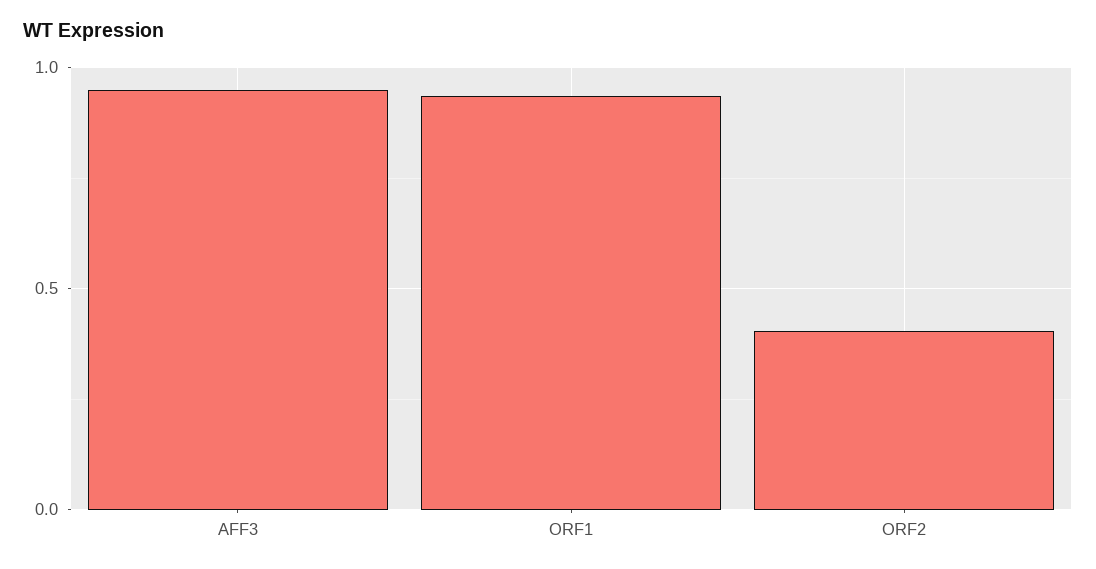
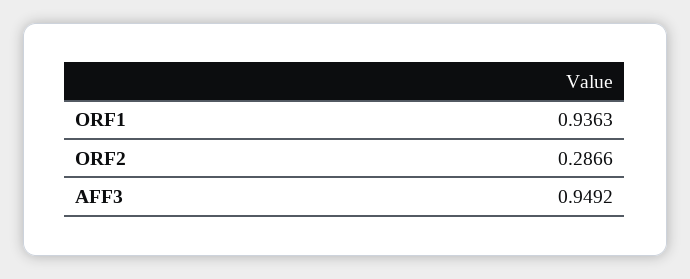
  {
    "AFF3": 0.9492,
    "ORF1": 0.9363,
-   "ORF2": 0.4
+   "ORF2": 0.2866
  }

